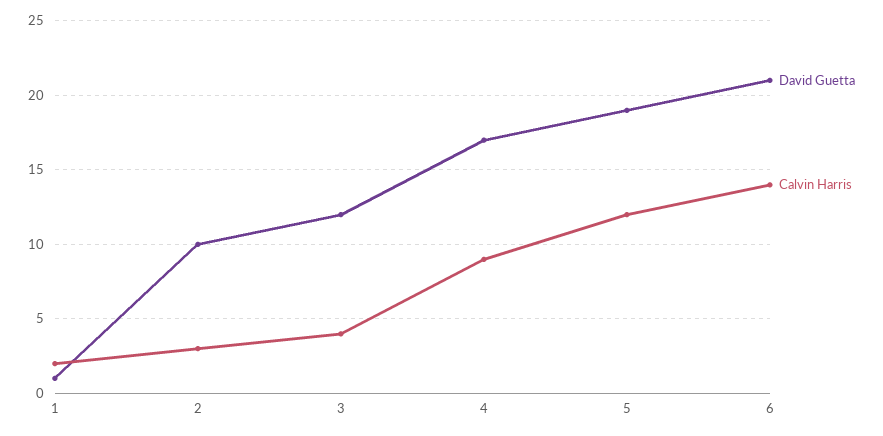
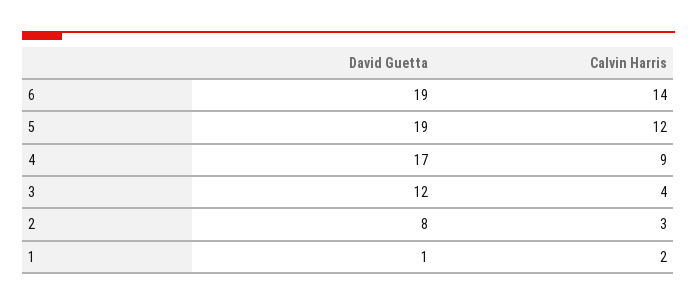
  {
    "David Guetta": {
      "1": 1,
-     "2": 10,
+     "2": 8,
      "3": 12,
      "4": 17,
      "5": 19,
-     "6": 21
+     "6": 19
    },
    "Calvin Harris": {
      "1": 2,
      "2": 3,
      "3": 4,
      "4": 9,
      "5": 12,
      "6": 14
    }
  }

